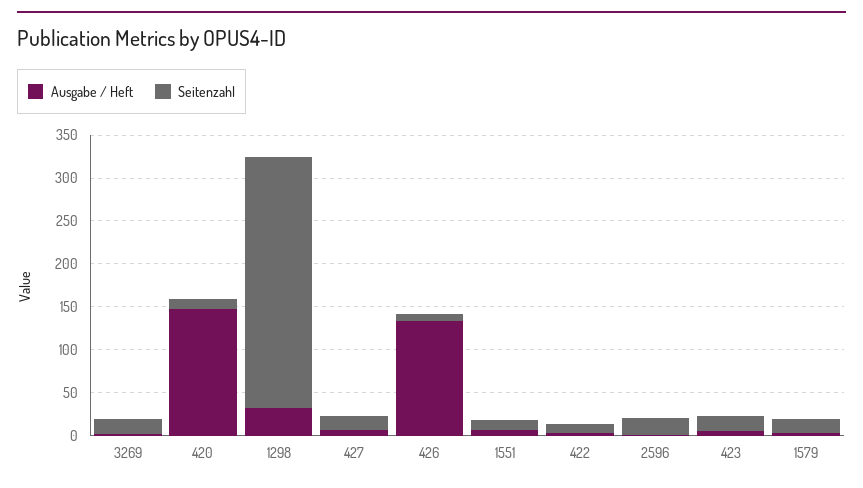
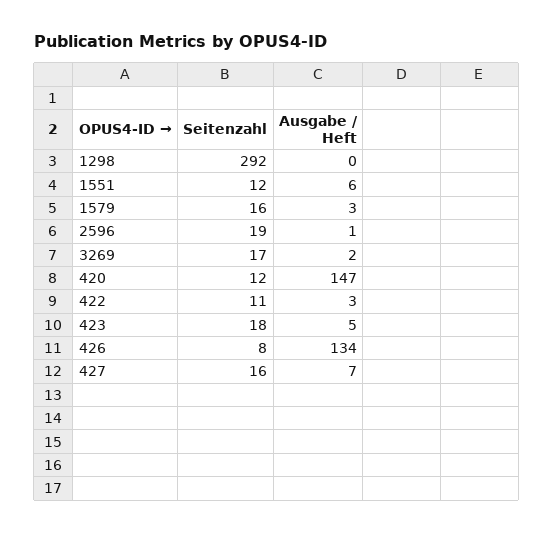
  {
    "Ausgabe / Heft": {
      "3269": 2,
      "420": 147,
-     "1298": 30,
+     "1298": 0,
      "427": 7,
      "426": 134,
      "1551": 6,
      "422": 3,
      "2596": 1,
      "423": 5,
      "1579": 3
    },
    "Seitenzahl": {
      "3269": 17,
      "420": 12,
      "1298": 292,
      "427": 16,
      "426": 8,
      "1551": 12,
      "422": 11,
      "2596": 19,
      "423": 18,
      "1579": 16
    }
  }

